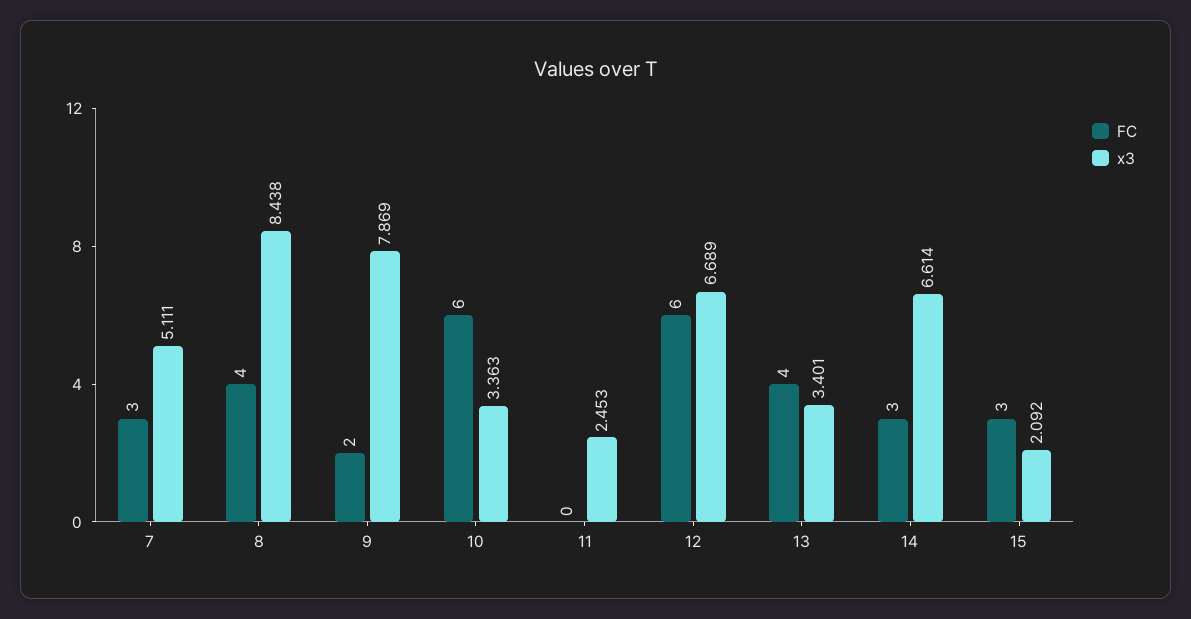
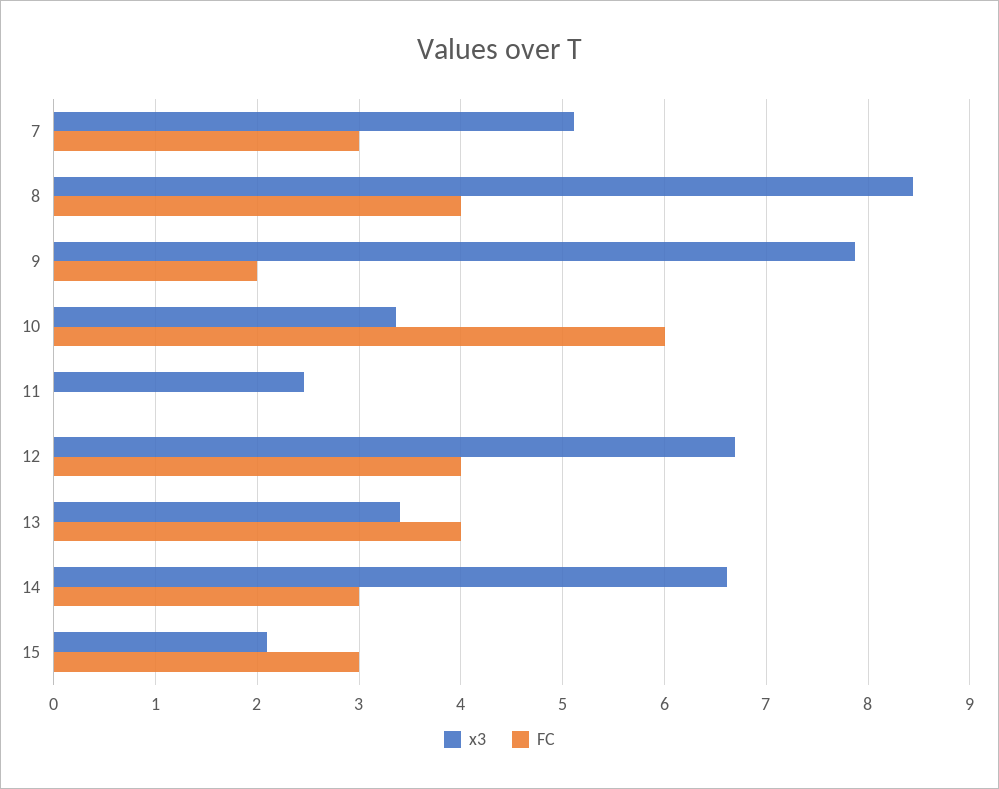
  {
    "FC": {
      "7": 3,
      "8": 4,
      "9": 2,
      "10": 6,
      "11": 0,
-     "12": 6,
+     "12": 4,
      "13": 4,
      "14": 3,
      "15": 3
    },
    "x3": {
      "7": 5.111,
      "8": 8.438,
      "9": 7.869,
      "10": 3.363,
      "11": 2.453,
      "12": 6.689,
      "13": 3.401,
      "14": 6.614,
      "15": 2.092
    }
  }

